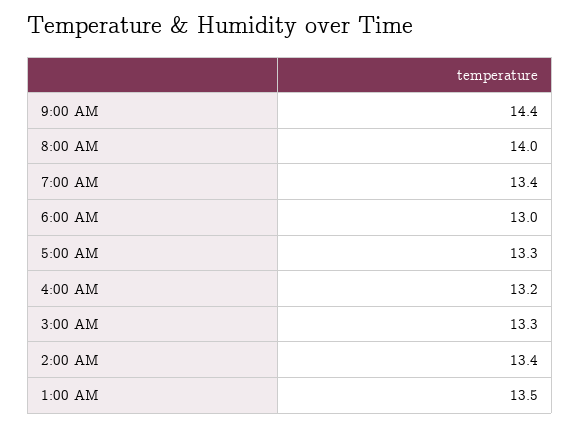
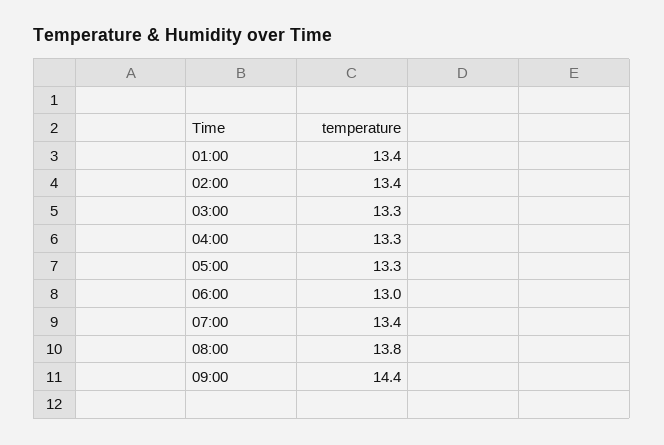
  {
    "9:00 AM": 14.4,
-   "8:00 AM": 14,
+   "8:00 AM": 13.8,
    "7:00 AM": 13.4,
    "6:00 AM": 13,
    "5:00 AM": 13.3,
-   "4:00 AM": 13.2,
+   "4:00 AM": 13.3,
    "3:00 AM": 13.3,
    "2:00 AM": 13.4,
-   "1:00 AM": 13.5
+   "1:00 AM": 13.4
  }

